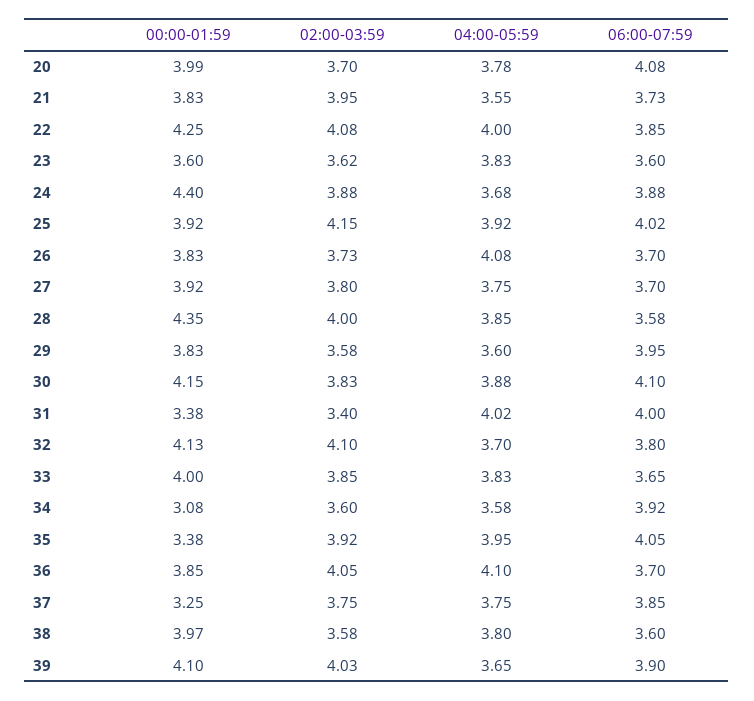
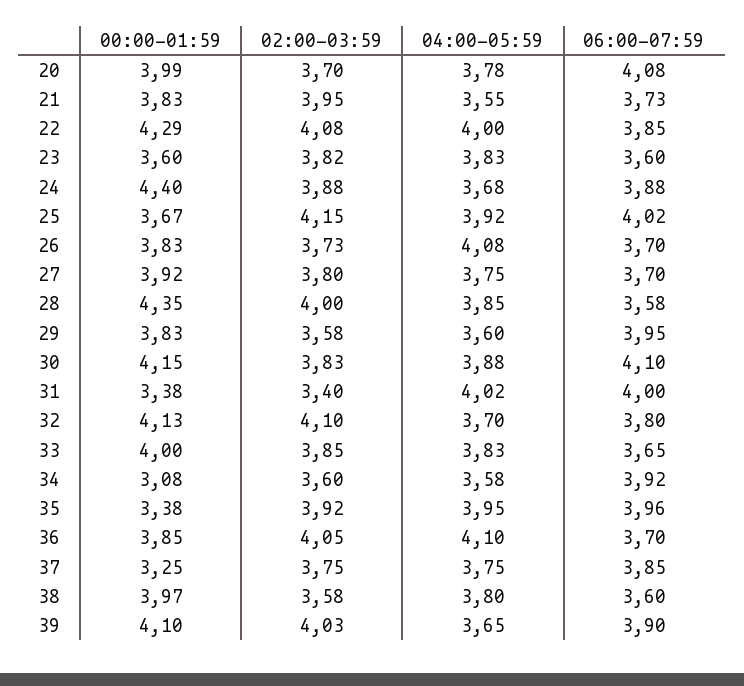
  {
    "00:00-01:59": {
      "20": 3.99,
      "21": 3.83,
-     "22": 4.25,
+     "22": 4.29,
      "23": 3.6,
      "24": 4.4,
-     "25": 3.92,
+     "25": 3.67,
      "26": 3.83,
      "27": 3.92,
      "28": 4.35,
      "29": 3.83,
      "30": 4.15,
      "31": 3.38,
      "32": 4.13,
      "33": 4,
      "34": 3.08,
      "35": 3.38,
      "36": 3.85,
      "37": 3.25,
      "38": 3.97,
      "39": 4.1
    },
    "02:00-03:59": {
      "20": 3.7,
      "21": 3.95,
      "22": 4.08,
-     "23": 3.62,
+     "23": 3.82,
      "24": 3.88,
      "25": 4.15,
      "26": 3.73,
      "27": 3.8,
      "28": 4,
      "29": 3.58,
      "30": 3.83,
      "31": 3.4,
      "32": 4.1,
      "33": 3.85,
      "34": 3.6,
      "35": 3.92,
      "36": 4.05,
      "37": 3.75,
      "38": 3.58,
      "39": 4.03
    },
    "04:00-05:59": {
      "20": 3.78,
      "21": 3.55,
      "22": 4,
      "23": 3.83,
      "24": 3.68,
      "25": 3.92,
      "26": 4.08,
      "27": 3.75,
      "28": 3.85,
      "29": 3.6,
      "30": 3.88,
      "31": 4.02,
      "32": 3.7,
      "33": 3.83,
      "34": 3.58,
      "35": 3.95,
      "36": 4.1,
      "37": 3.75,
      "38": 3.8,
      "39": 3.65
    },
    "06:00-07:59": {
      "20": 4.08,
      "21": 3.73,
      "22": 3.85,
      "23": 3.6,
      "24": 3.88,
      "25": 4.02,
      "26": 3.7,
      "27": 3.7,
      "28": 3.58,
      "29": 3.95,
      "30": 4.1,
      "31": 4,
      "32": 3.8,
      "33": 3.65,
      "34": 3.92,
-     "35": 4.05,
+     "35": 3.96,
      "36": 3.7,
      "37": 3.85,
      "38": 3.6,
      "39": 3.9
    }
  }

